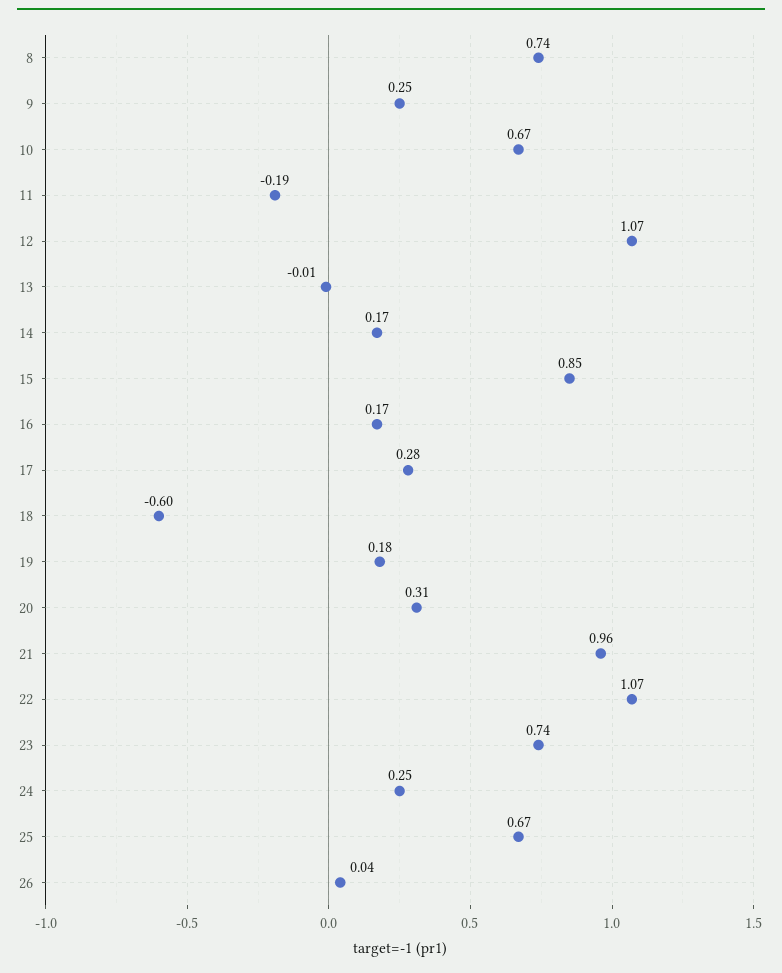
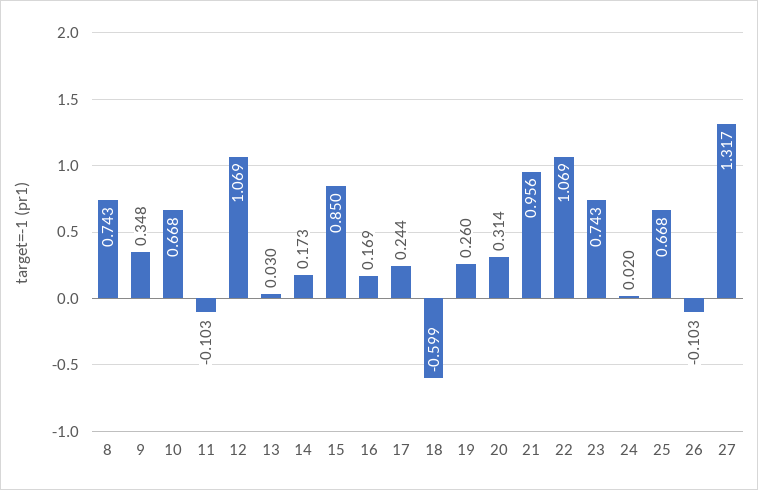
  {
    "8": 0.743,
-   "9": 0.25,
+   "9": 0.348,
    "10": 0.668,
-   "11": -0.19,
+   "11": -0.103,
    "12": 1.069,
-   "13": -0.01,
+   "13": 0.03,
    "14": 0.173,
    "15": 0.85,
    "16": 0.169,
-   "17": 0.28,
+   "17": 0.244,
    "18": -0.599,
-   "19": 0.18,
+   "19": 0.26,
    "20": 0.314,
    "21": 0.956,
    "22": 1.069,
    "23": 0.743,
-   "24": 0.25,
+   "24": 0.02,
    "25": 0.668,
-   "26": 0.04
+   "26": -0.103,
+   "27": 1.317
  }

